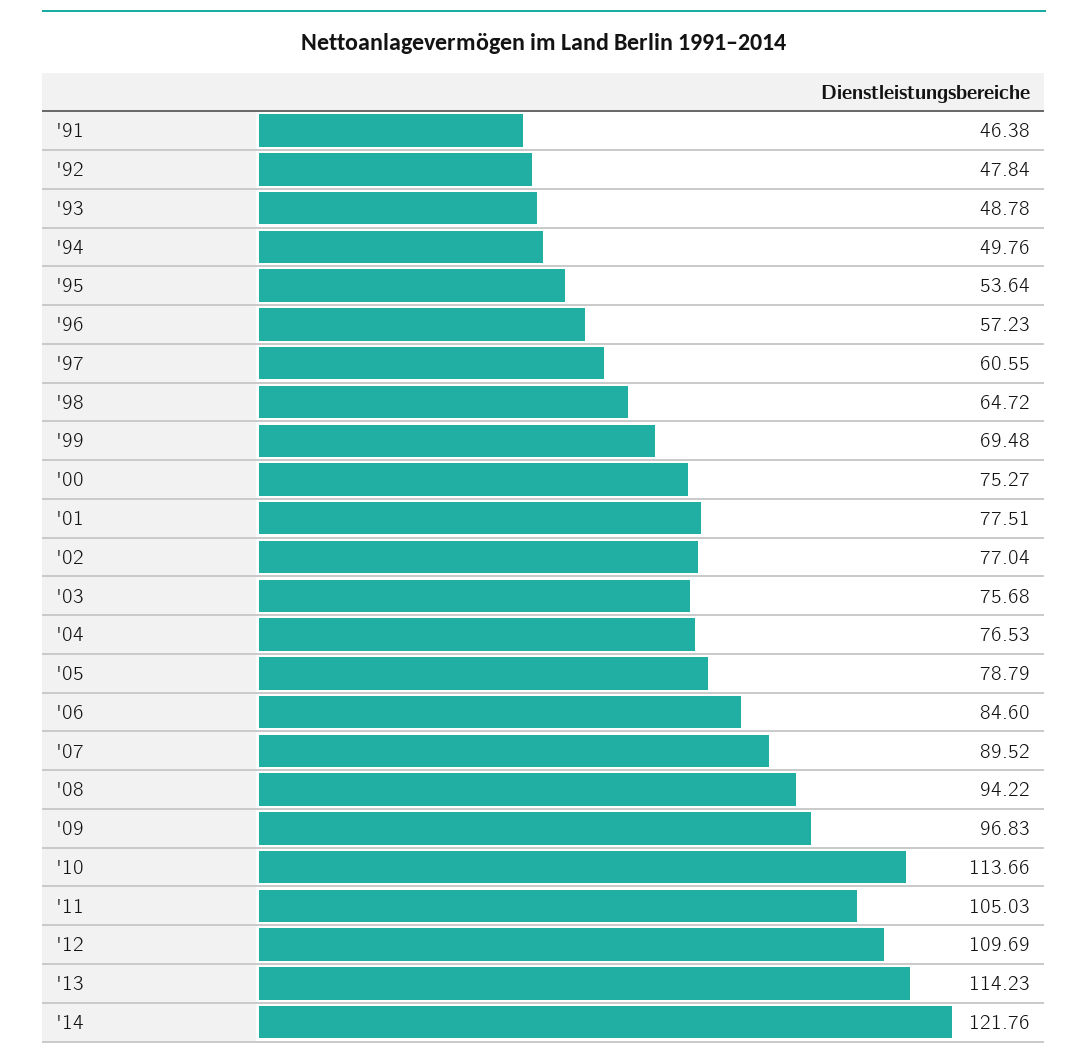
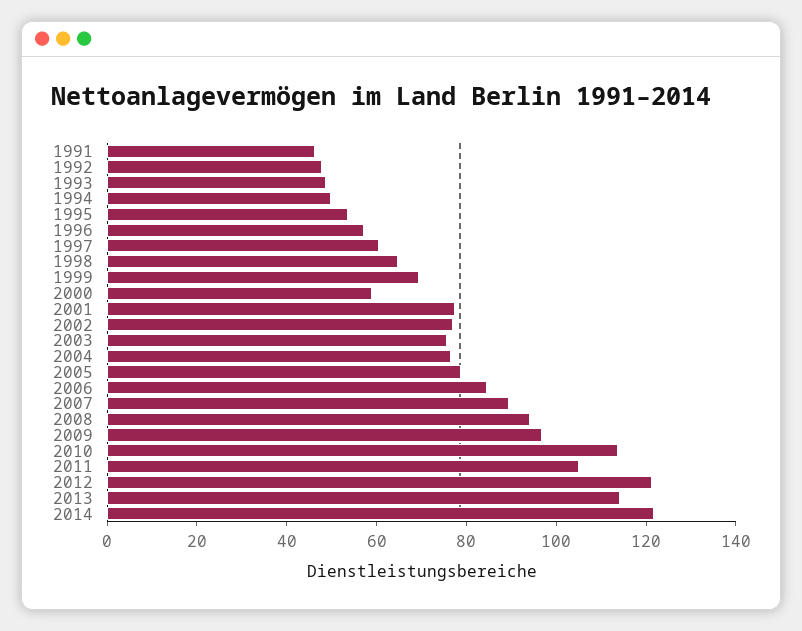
  {
    "'91": 46.38,
    "'92": 47.84,
    "'93": 48.78,
    "'94": 49.76,
    "'95": 53.64,
    "'96": 57.23,
    "'97": 60.55,
    "'98": 64.72,
    "'99": 69.48,
-   "'00": 75.27,
+   "'00": 60,
    "'01": 77.51,
    "'02": 77.04,
    "'03": 75.68,
    "'04": 76.53,
    "'05": 78.79,
    "'06": 84.6,
    "'07": 89.52,
    "'08": 94.22,
    "'09": 96.83,
    "'10": 113.66,
    "'11": 105.03,
-   "'12": 109.69,
+   "'12": 120,
    "'13": 114.23,
    "'14": 121.76
  }

